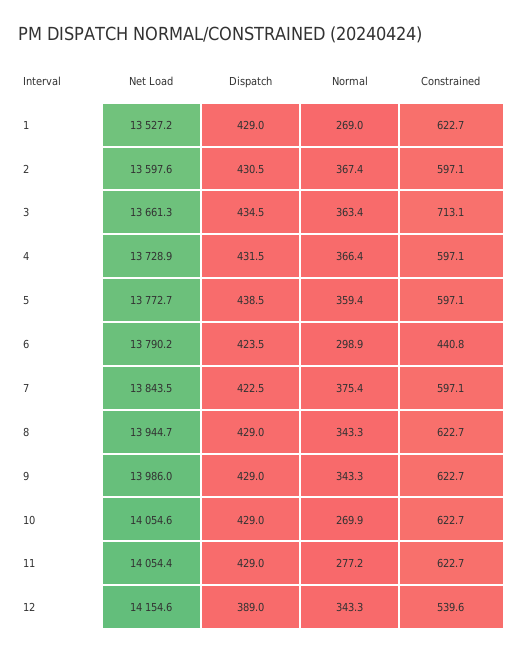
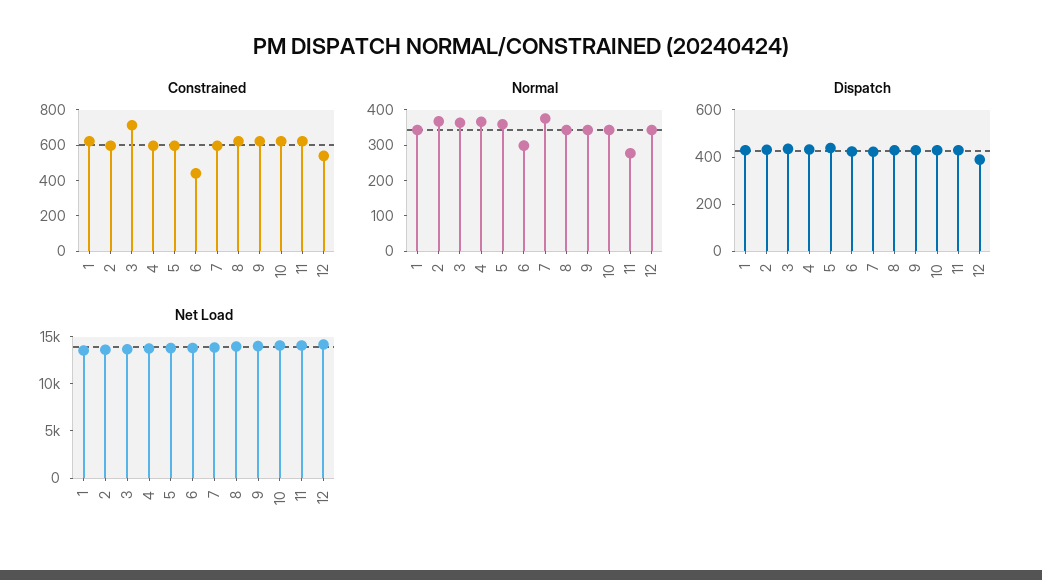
  {
    "Net Load": {
      "1": 13527.2,
      "2": 13597.6,
      "3": 13661.3,
      "4": 13728.9,
      "5": 13772.7,
      "6": 13790.2,
      "7": 13843.5,
      "8": 13944.7,
      "9": 13986,
      "10": 14054.6,
      "11": 14054.4,
      "12": 14154.6
    },
    "Dispatch": {
      "1": 429,
      "2": 430.5,
      "3": 434.5,
      "4": 431.5,
      "5": 438.5,
      "6": 423.5,
      "7": 422.5,
      "8": 429,
      "9": 429,
      "10": 429,
      "11": 429,
      "12": 389
    },
    "Normal": {
-     "1": 269,
+     "1": 350,
      "2": 367.4,
      "3": 363.4,
      "4": 366.4,
      "5": 359.4,
      "6": 298.9,
      "7": 375.4,
      "8": 343.3,
      "9": 343.3,
-     "10": 269.9,
+     "10": 350,
      "11": 277.2,
      "12": 343.3
    },
    "Constrained": {
      "1": 622.7,
      "2": 597.1,
      "3": 713.1,
      "4": 597.1,
      "5": 597.1,
      "6": 440.8,
      "7": 597.1,
      "8": 622.7,
      "9": 622.7,
      "10": 622.7,
      "11": 622.7,
      "12": 539.6
    }
  }

